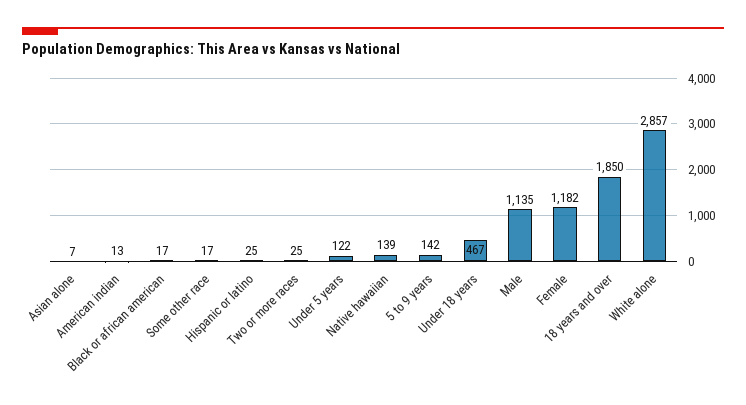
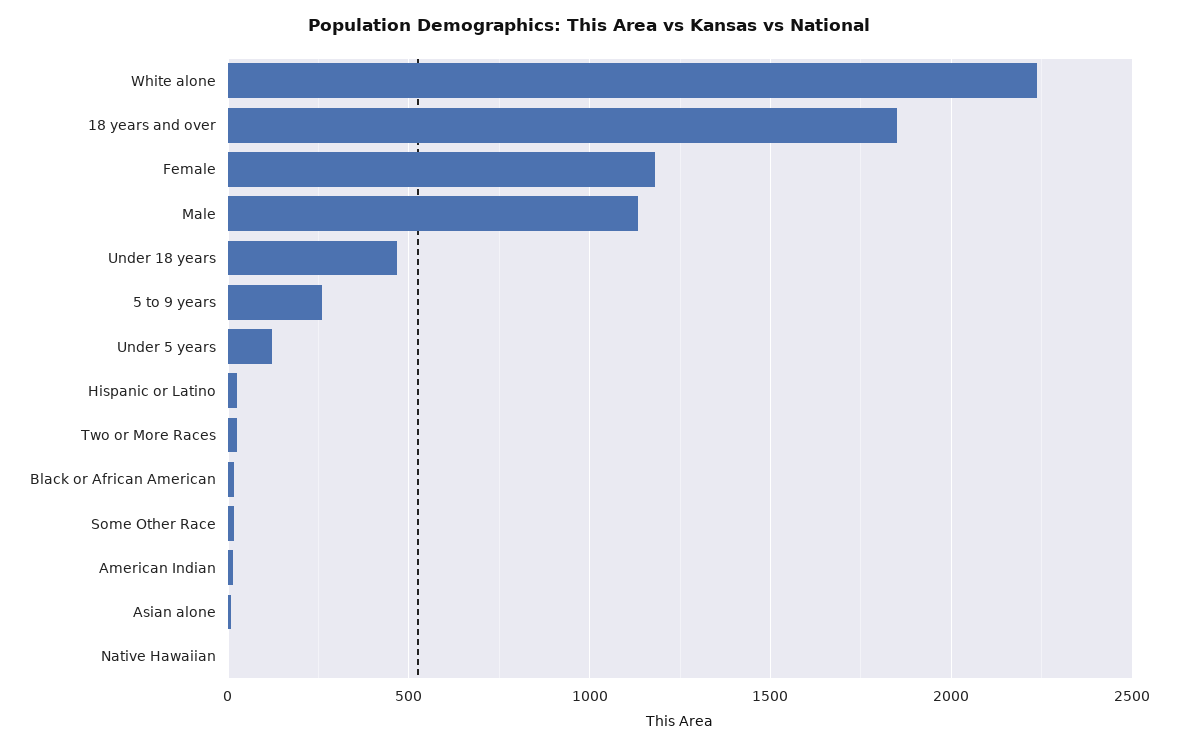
  {
    "Asian alone": 7,
    "American indian": 13,
    "Black or african american": 17,
    "Some other race": 17,
    "Hispanic or latino": 25,
    "Two or more races": 25,
    "Under 5 years": 122,
-   "Native hawaiian": 139,
+   "Native hawaiian": 0,
-   "5 to 9 years": 142,
+   "5 to 9 years": 250,
    "Under 18 years": 467,
    "Male": 1135,
    "Female": 1182,
    "18 years and over": 1850,
-   "White alone": 2857
+   "White alone": 2250
  }

